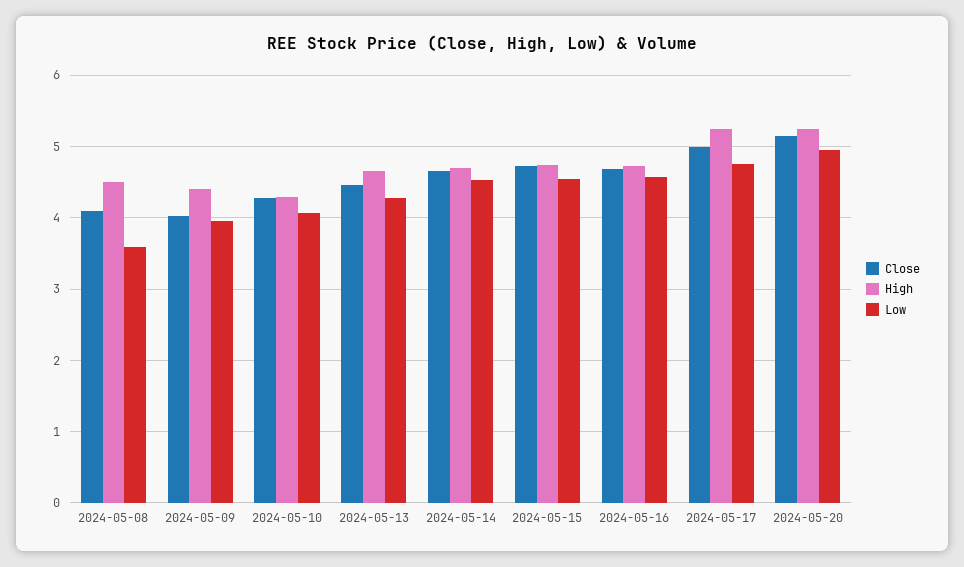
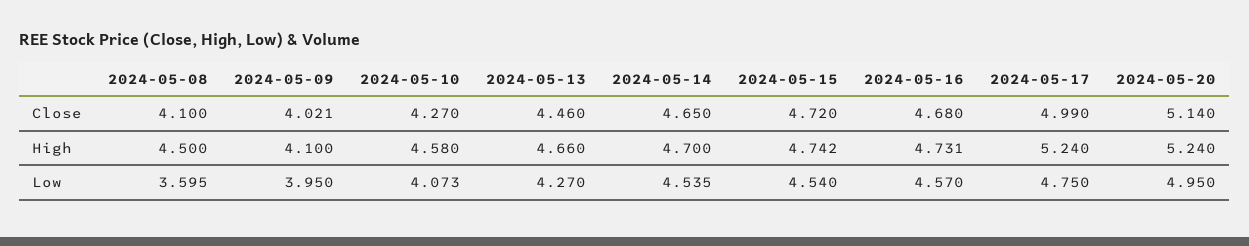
  {
    "Close": {
      "2024-05-08": 4.1,
      "2024-05-09": 4.021,
      "2024-05-10": 4.27,
      "2024-05-13": 4.46,
      "2024-05-14": 4.65,
      "2024-05-15": 4.72,
      "2024-05-16": 4.68,
      "2024-05-17": 4.99,
      "2024-05-20": 5.14
    },
    "High": {
      "2024-05-08": 4.5,
-     "2024-05-09": 4.4,
+     "2024-05-09": 4.1,
-     "2024-05-10": 4.3,
+     "2024-05-10": 4.58,
      "2024-05-13": 4.66,
      "2024-05-14": 4.7,
      "2024-05-15": 4.742,
      "2024-05-16": 4.731,
      "2024-05-17": 5.24,
      "2024-05-20": 5.24
    },
    "Low": {
      "2024-05-08": 3.595,
      "2024-05-09": 3.95,
      "2024-05-10": 4.073,
      "2024-05-13": 4.27,
      "2024-05-14": 4.535,
      "2024-05-15": 4.54,
      "2024-05-16": 4.57,
      "2024-05-17": 4.75,
      "2024-05-20": 4.95
    }
  }

